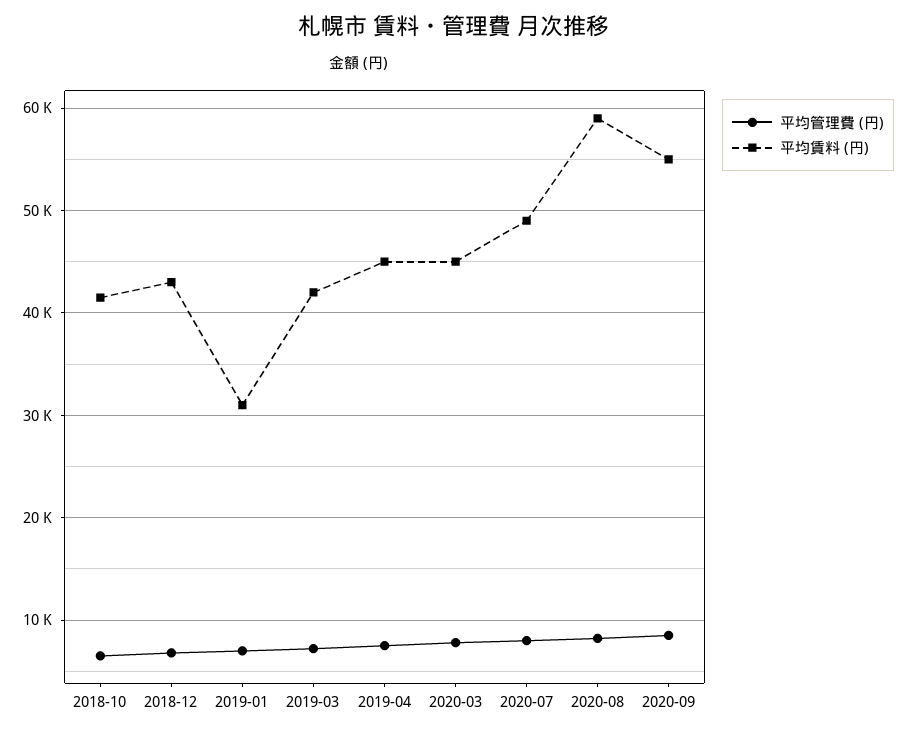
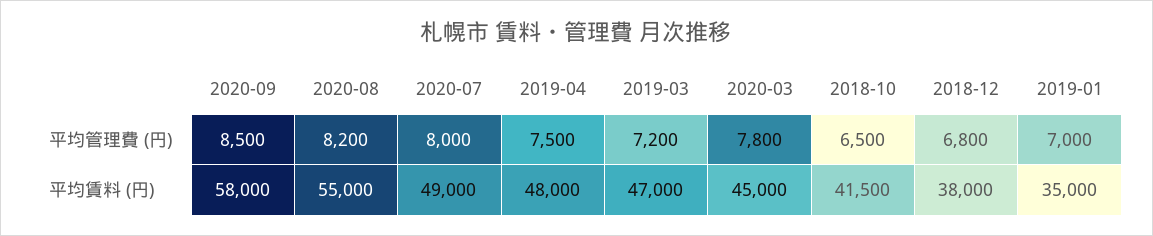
  {
    "平均管理費 (円)": {
      "2018-10": 6500,
      "2018-12": 6800,
      "2019-01": 7000,
      "2019-03": 7200,
      "2019-04": 7500,
      "2020-03": 7800,
      "2020-07": 8000,
      "2020-08": 8200,
      "2020-09": 8500
    },
    "平均賃料 (円)": {
      "2018-10": 41500,
-     "2018-12": 43000,
+     "2018-12": 38000,
-     "2019-01": 31000,
+     "2019-01": 35000,
-     "2019-03": 42000,
+     "2019-03": 47000,
-     "2019-04": 45000,
+     "2019-04": 48000,
      "2020-03": 45000,
      "2020-07": 49000,
-     "2020-08": 59000,
+     "2020-08": 55000,
-     "2020-09": 55000
+     "2020-09": 58000
    }
  }

